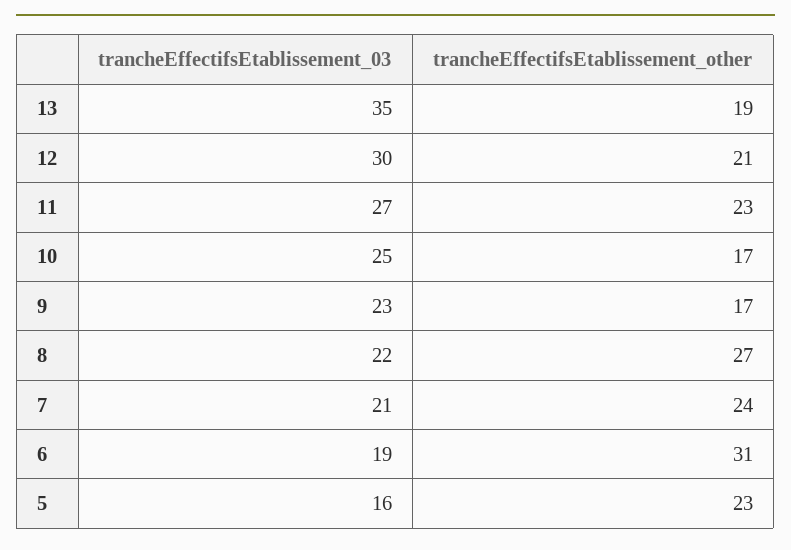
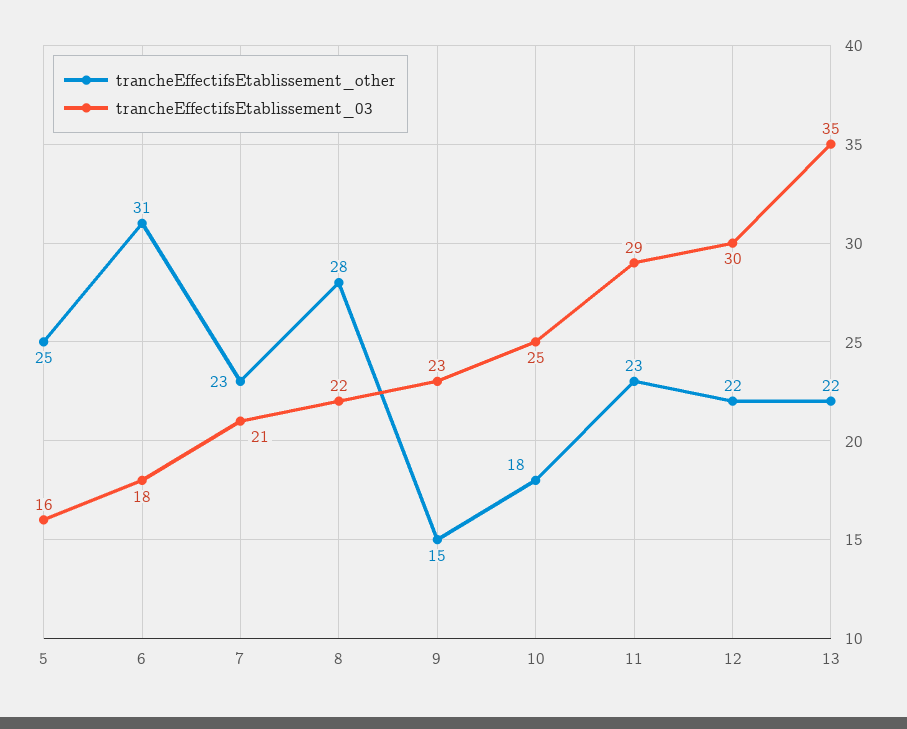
  {
    "trancheEffectifsEtablissement_03": {
      "13": 35,
      "12": 30,
-     "11": 27,
+     "11": 29,
      "10": 25,
      "9": 23,
      "8": 22,
      "7": 21,
-     "6": 19,
+     "6": 18,
      "5": 16
    },
    "trancheEffectifsEtablissement_other": {
-     "13": 19,
+     "13": 22,
-     "12": 21,
+     "12": 22,
      "11": 23,
-     "10": 17,
+     "10": 18,
-     "9": 17,
+     "9": 15,
-     "8": 27,
+     "8": 28,
-     "7": 24,
+     "7": 23,
      "6": 31,
-     "5": 23
+     "5": 25
    }
  }

